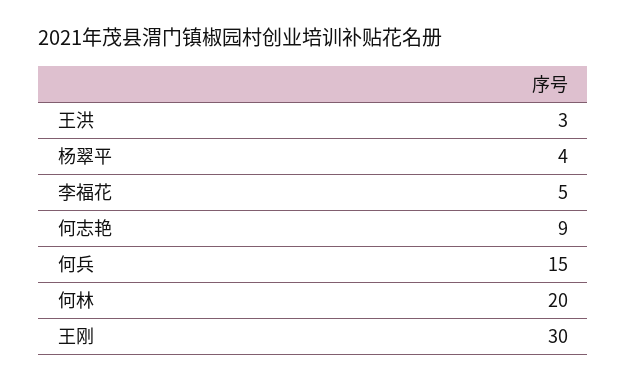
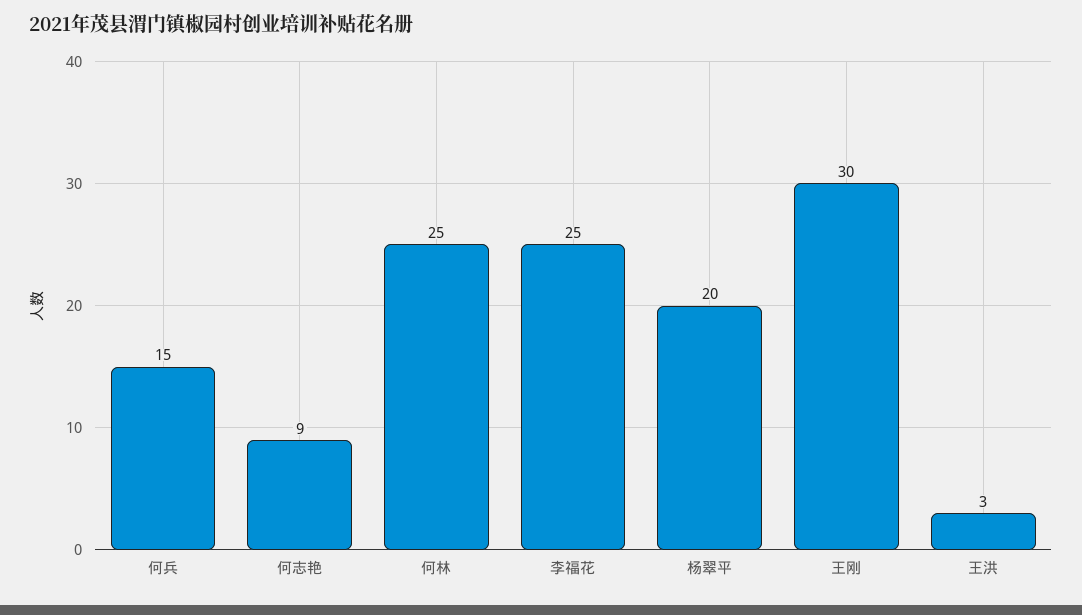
  {
    "王洪": 3,
-   "杨翠平": 4,
+   "杨翠平": 20,
-   "李福花": 5,
+   "李福花": 25,
    "何志艳": 9,
    "何兵": 15,
-   "何林": 20,
+   "何林": 25,
    "王刚": 30
  }

